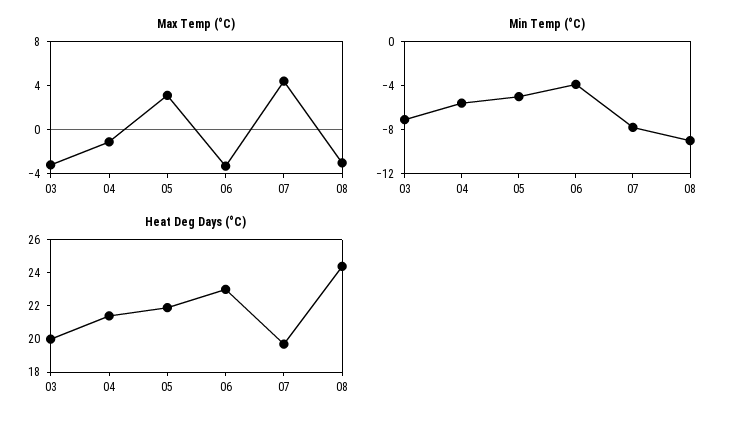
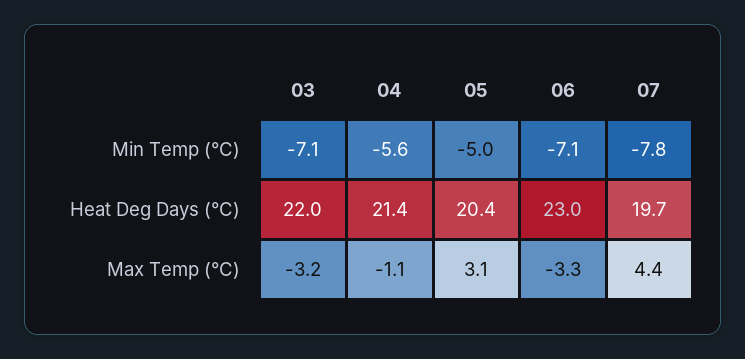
  {
    "Max Temp (°C)": {
      "03": -3.2,
      "04": -1.1,
      "05": 3.1,
      "06": -3.3,
-     "07": 4.4,
+     "07": 4.4
-     "08": -3
    },
    "Min Temp (°C)": {
      "03": -7.1,
      "04": -5.6,
      "05": -5,
-     "06": -4,
+     "06": -7.1,
-     "07": -7.8,
+     "07": -7.8
-     "08": -9
    },
    "Heat Deg Days (°C)": {
-     "03": 20,
+     "03": 22,
      "04": 21.4,
-     "05": 22,
+     "05": 20.4,
      "06": 23,
-     "07": 19.7,
+     "07": 19.7
-     "08": 24.5
    }
  }

